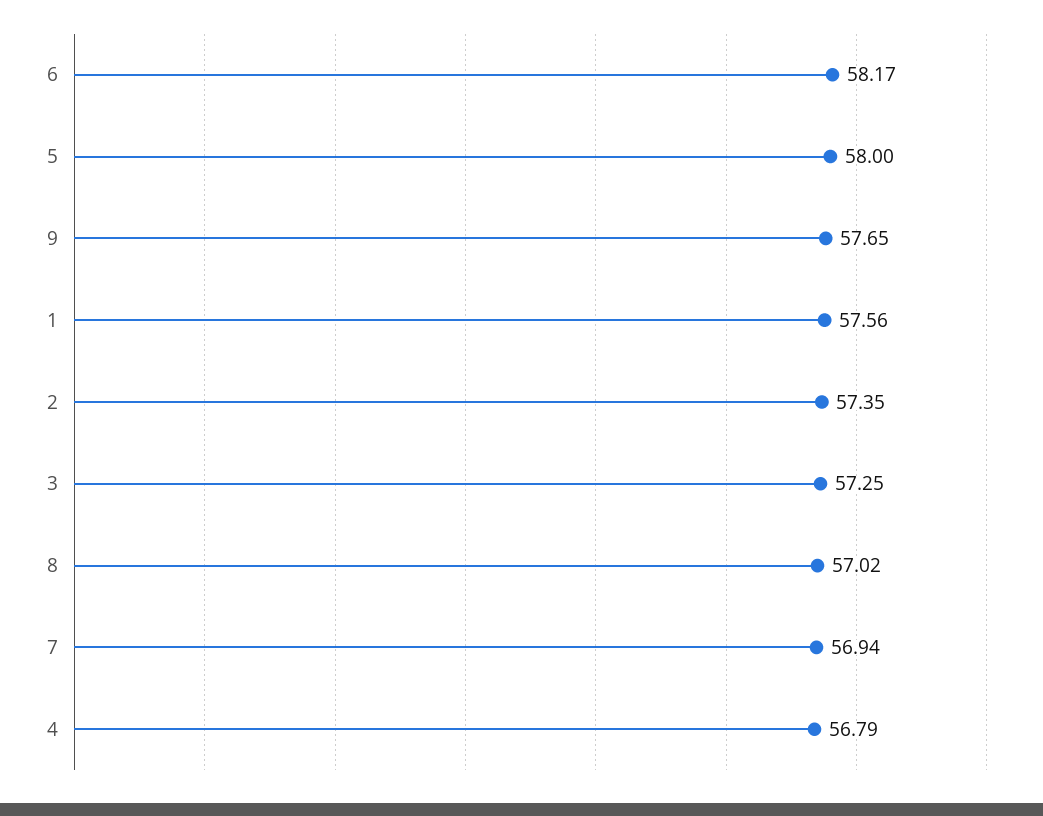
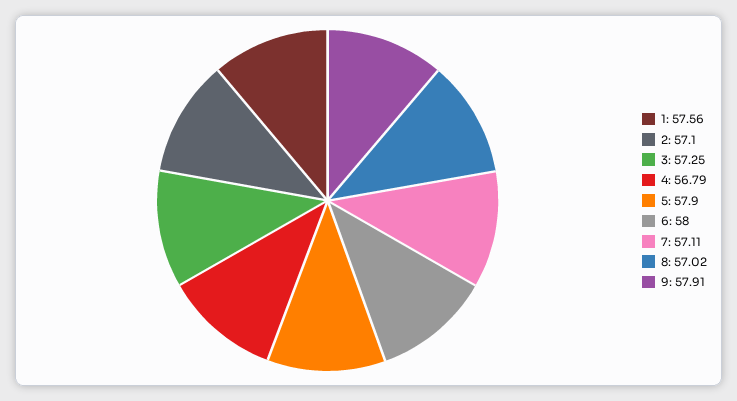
  {
-   "6": 58.17,
+   "6": 58,
-   "5": 58,
+   "5": 57.9,
-   "9": 57.65,
+   "9": 57.91,
    "1": 57.56,
-   "2": 57.35,
+   "2": 57.1,
    "3": 57.25,
    "8": 57.02,
-   "7": 56.94,
+   "7": 57.11,
    "4": 56.79
  }

